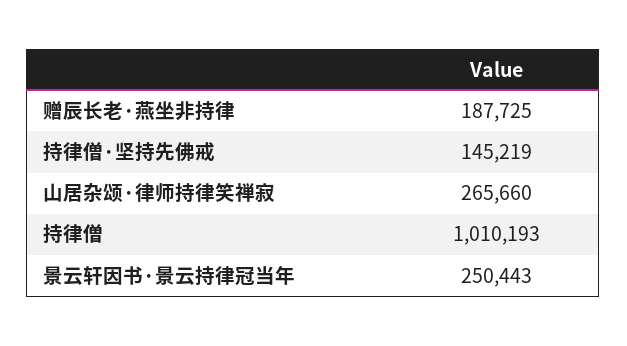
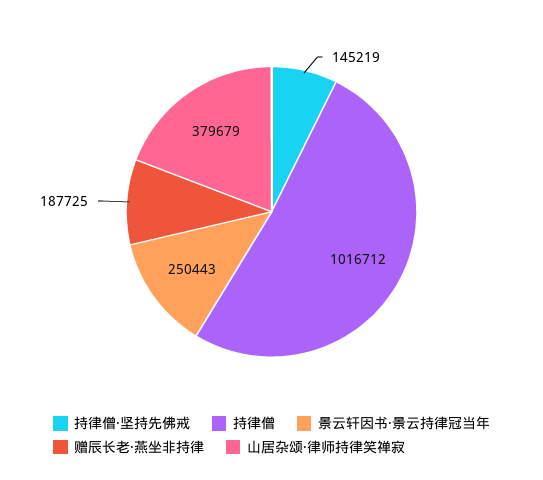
  {
    "赠辰长老·燕坐非持律": 187725,
    "持律僧·坚持先佛戒": 145219,
-   "山居杂颂·律师持律笑禅寂": 265660,
+   "山居杂颂·律师持律笑禅寂": 379679,
-   "持律僧": 1010193,
+   "持律僧": 1016712,
    "景云轩因书·景云持律冠当年": 250443
  }

